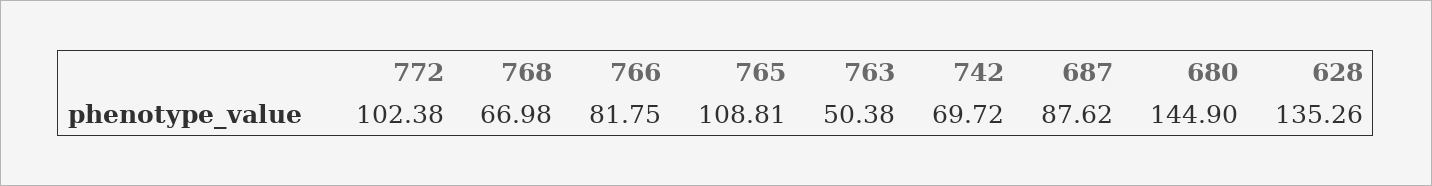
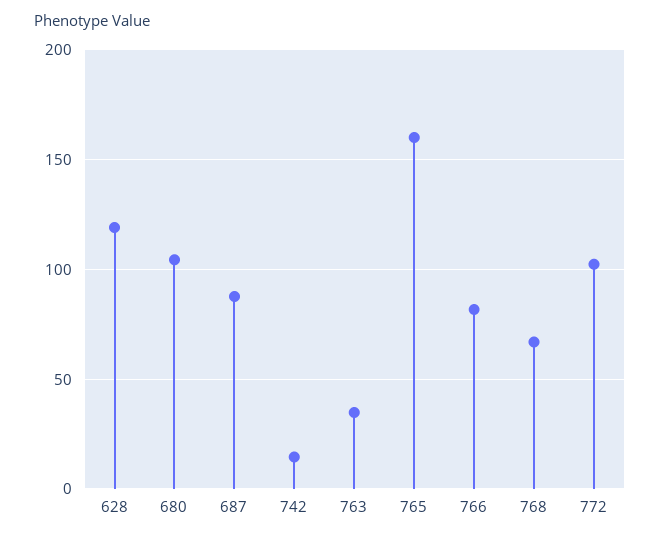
  {
    "772": 102.38,
    "768": 66.98,
    "766": 81.75,
-   "765": 108.81,
+   "765": 160,
-   "763": 50.38,
+   "763": 35,
-   "742": 69.72,
+   "742": 15,
    "687": 87.62,
-   "680": 144.9,
+   "680": 105,
-   "628": 135.26
+   "628": 120
  }

